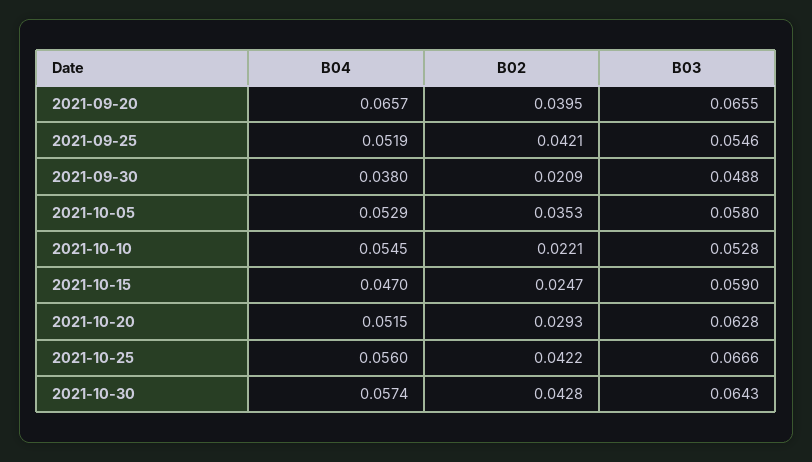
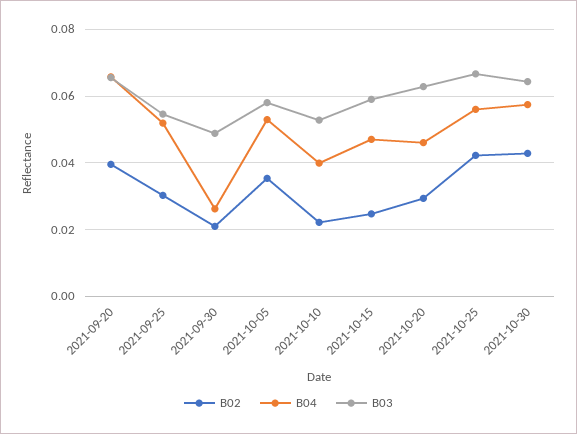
  {
    "B04": {
      "2021-09-20": 0.0657,
      "2021-09-25": 0.0519,
-     "2021-09-30": 0.038,
+     "2021-09-30": 0.026,
      "2021-10-05": 0.0529,
-     "2021-10-10": 0.0545,
+     "2021-10-10": 0.04,
      "2021-10-15": 0.047,
-     "2021-10-20": 0.0515,
+     "2021-10-20": 0.046,
      "2021-10-25": 0.056,
      "2021-10-30": 0.0574
    },
    "B02": {
      "2021-09-20": 0.0395,
-     "2021-09-25": 0.0421,
+     "2021-09-25": 0.03,
      "2021-09-30": 0.0209,
      "2021-10-05": 0.0353,
      "2021-10-10": 0.0221,
      "2021-10-15": 0.0247,
      "2021-10-20": 0.0293,
      "2021-10-25": 0.0422,
      "2021-10-30": 0.0428
    },
    "B03": {
      "2021-09-20": 0.0655,
      "2021-09-25": 0.0546,
      "2021-09-30": 0.0488,
      "2021-10-05": 0.058,
      "2021-10-10": 0.0528,
      "2021-10-15": 0.059,
      "2021-10-20": 0.0628,
      "2021-10-25": 0.0666,
      "2021-10-30": 0.0643
    }
  }

